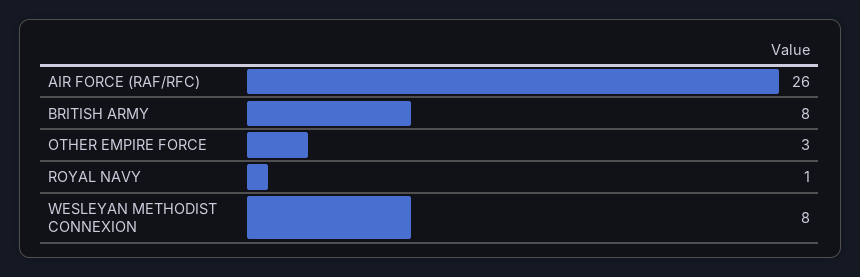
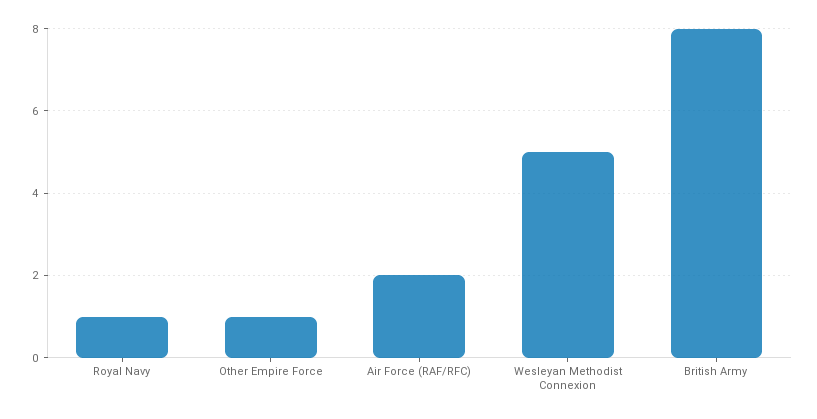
  {
-   "AIR FORCE (RAF/RFC)": 26,
+   "AIR FORCE (RAF/RFC)": 2,
    "BRITISH ARMY": 8,
-   "OTHER EMPIRE FORCE": 3,
+   "OTHER EMPIRE FORCE": 1,
    "ROYAL NAVY": 1,
-   "WESLEYAN METHODIST CONNEXION": 8
+   "WESLEYAN METHODIST CONNEXION": 5
  }

